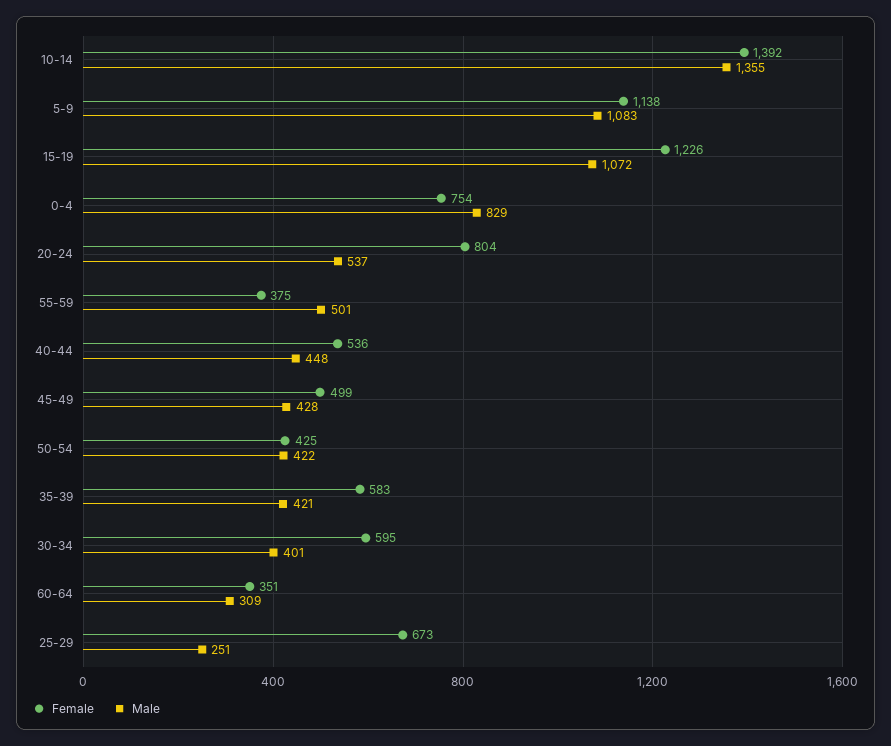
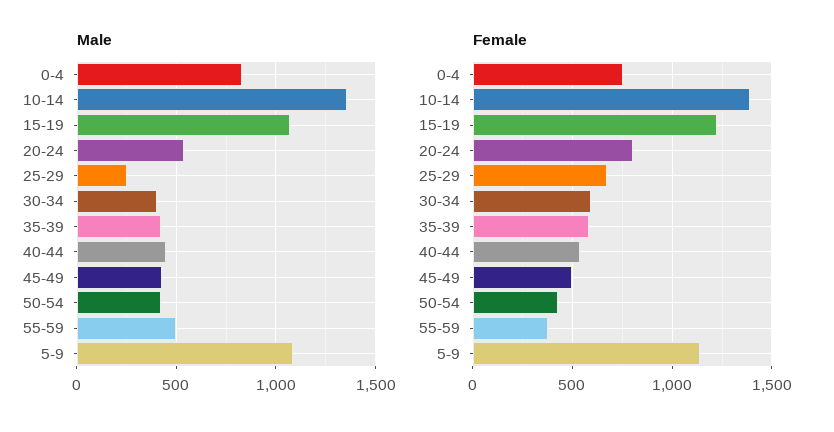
  {
    "Female": {
      "10-14": 1392,
      "5-9": 1138,
      "15-19": 1226,
      "0-4": 754,
      "20-24": 804,
      "55-59": 375,
      "40-44": 536,
      "45-49": 499,
      "50-54": 425,
      "35-39": 583,
      "30-34": 595,
-     "60-64": 351,
      "25-29": 673
    },
    "Male": {
      "10-14": 1355,
      "5-9": 1083,
      "15-19": 1072,
      "0-4": 829,
      "20-24": 537,
      "55-59": 501,
      "40-44": 448,
      "45-49": 428,
      "50-54": 422,
      "35-39": 421,
      "30-34": 401,
-     "60-64": 309,
      "25-29": 251
    }
  }

